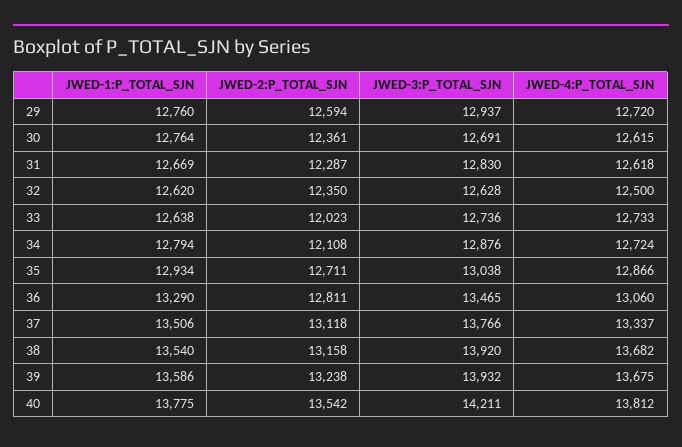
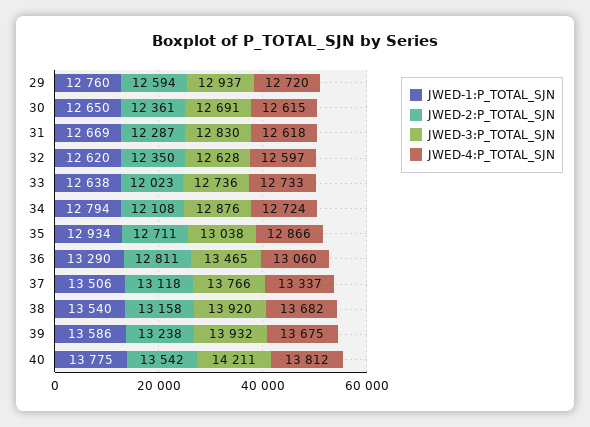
  {
    "JWED-1:P_TOTAL_SJN": {
      "29": 12760,
-     "30": 12764,
+     "30": 12650,
      "31": 12669,
      "32": 12620,
      "33": 12638,
      "34": 12794,
      "35": 12934,
      "36": 13290,
      "37": 13506,
      "38": 13540,
      "39": 13586,
      "40": 13775
    },
    "JWED-2:P_TOTAL_SJN": {
      "29": 12594,
      "30": 12361,
      "31": 12287,
      "32": 12350,
      "33": 12023,
      "34": 12108,
      "35": 12711,
      "36": 12811,
      "37": 13118,
      "38": 13158,
      "39": 13238,
      "40": 13542
    },
    "JWED-3:P_TOTAL_SJN": {
      "29": 12937,
      "30": 12691,
      "31": 12830,
      "32": 12628,
      "33": 12736,
      "34": 12876,
      "35": 13038,
      "36": 13465,
      "37": 13766,
      "38": 13920,
      "39": 13932,
      "40": 14211
    },
    "JWED-4:P_TOTAL_SJN": {
      "29": 12720,
      "30": 12615,
      "31": 12618,
-     "32": 12500,
+     "32": 12597,
      "33": 12733,
      "34": 12724,
      "35": 12866,
      "36": 13060,
      "37": 13337,
      "38": 13682,
      "39": 13675,
      "40": 13812
    }
  }

